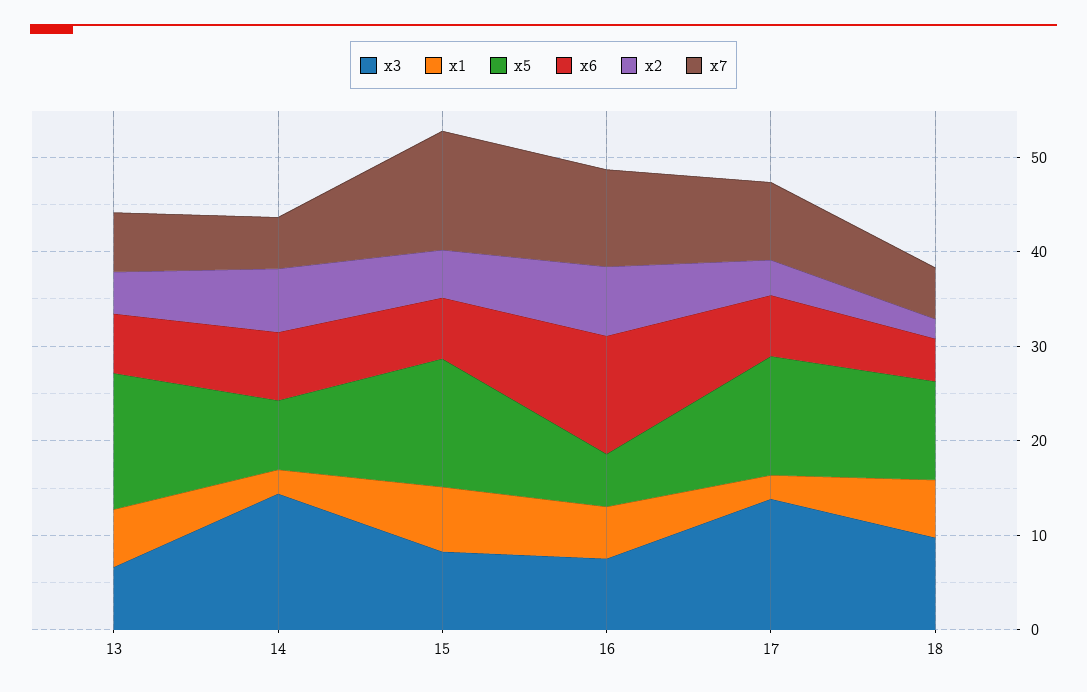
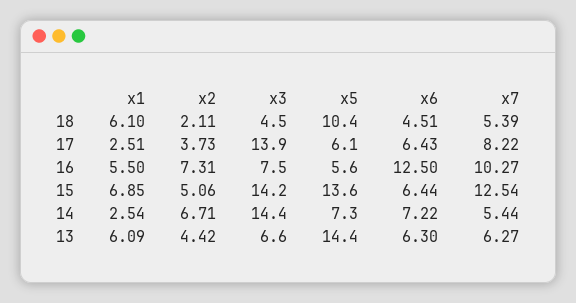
  {
    "x3": {
      "13": 6.6,
      "14": 14.4,
-     "15": 8,
+     "15": 14.2,
      "16": 7.5,
      "17": 13.9,
-     "18": 10
+     "18": 4.5
    },
    "x1": {
      "13": 6.09,
      "14": 2.54,
      "15": 6.85,
      "16": 5.5,
      "17": 2.51,
      "18": 6.1
    },
    "x5": {
      "13": 14.4,
      "14": 7.3,
      "15": 13.6,
      "16": 5.6,
-     "17": 12,
+     "17": 6.1,
      "18": 10.4
    },
    "x6": {
      "13": 6.3,
      "14": 7.22,
      "15": 6.44,
      "16": 12.5,
      "17": 6.43,
      "18": 4.51
    },
    "x2": {
      "13": 4.42,
      "14": 6.71,
      "15": 5.06,
      "16": 7.31,
      "17": 3.73,
      "18": 2.11
    },
    "x7": {
      "13": 6.27,
      "14": 5.44,
      "15": 12.54,
      "16": 10.27,
      "17": 8.22,
      "18": 5.39
    }
  }

